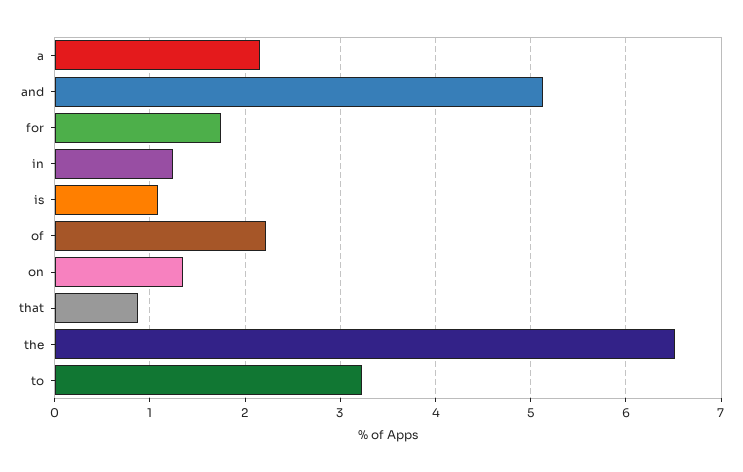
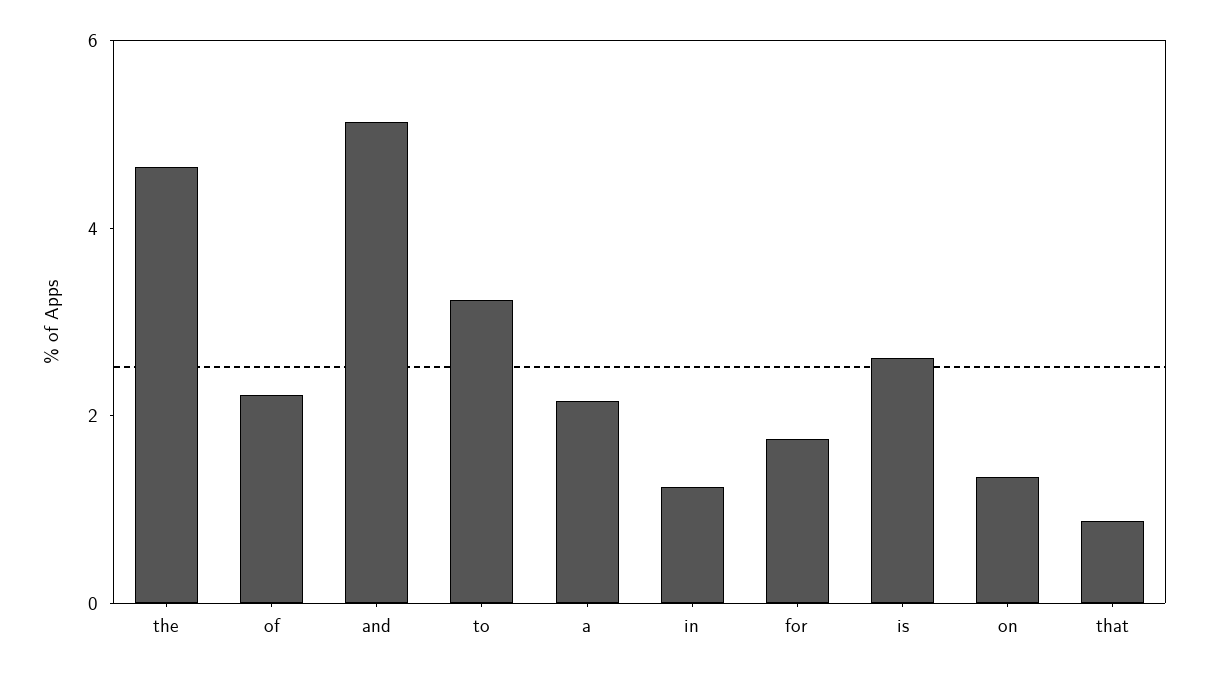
  {
    "a": 2.2,
    "and": 5.1,
    "for": 1.8,
    "in": 1.2,
-   "is": 1.1,
+   "is": 2.5,
    "of": 2.2,
    "on": 1.3,
    "that": 0.9,
-   "the": 6.5,
+   "the": 4.5,
    "to": 3.2
  }

